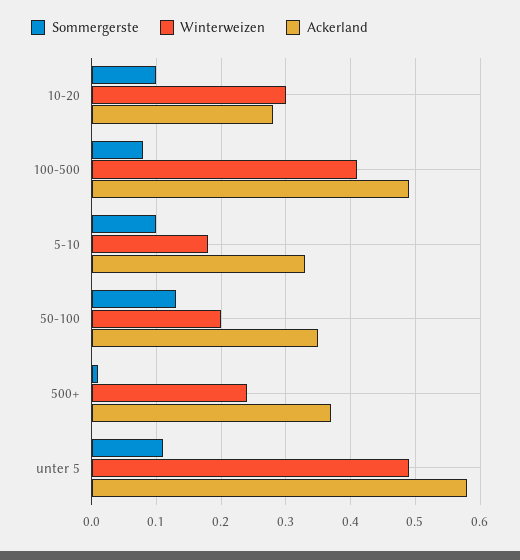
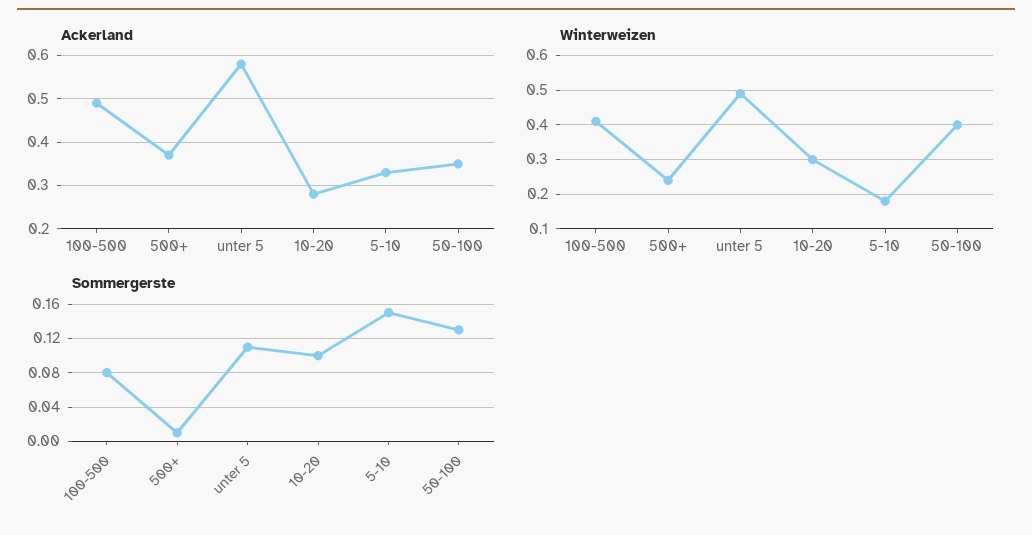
  {
    "Sommergerste": {
      "10-20": 0.1,
      "100-500": 0.08,
-     "5-10": 0.1,
+     "5-10": 0.15,
      "50-100": 0.13,
      "500+": 0.01,
      "unter 5": 0.11
    },
    "Winterweizen": {
      "10-20": 0.3,
      "100-500": 0.41,
      "5-10": 0.18,
-     "50-100": 0.2,
+     "50-100": 0.4,
      "500+": 0.24,
      "unter 5": 0.49
    },
    "Ackerland": {
      "10-20": 0.28,
      "100-500": 0.49,
      "5-10": 0.33,
      "50-100": 0.35,
      "500+": 0.37,
      "unter 5": 0.58
    }
  }

